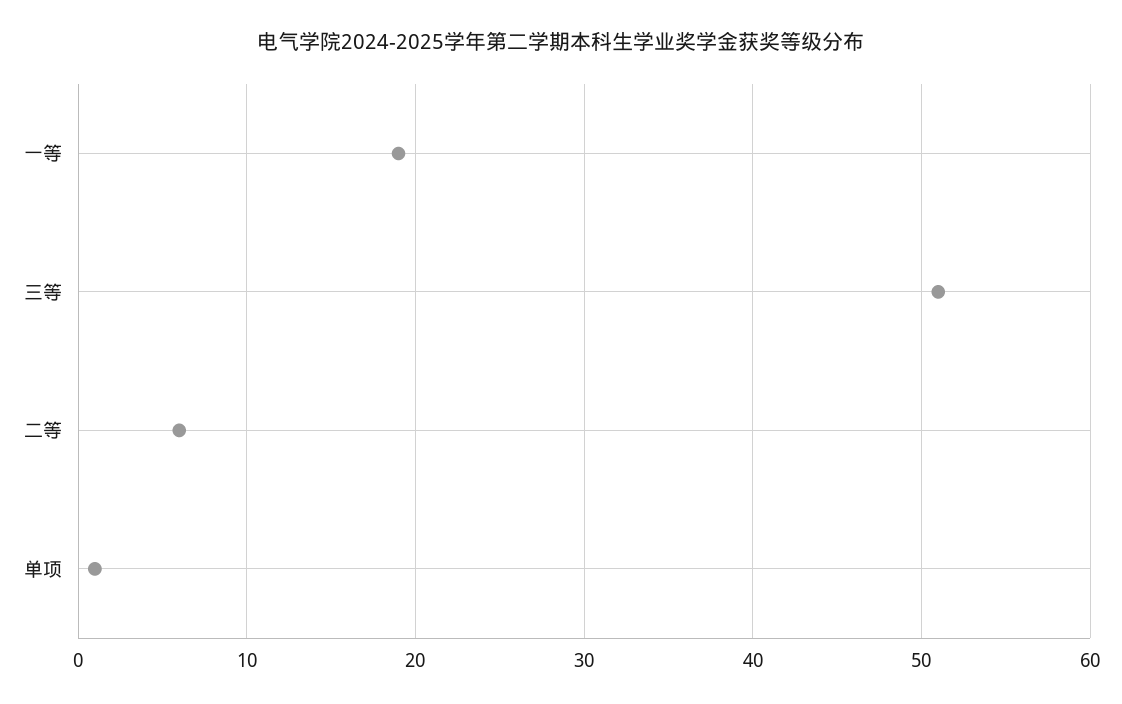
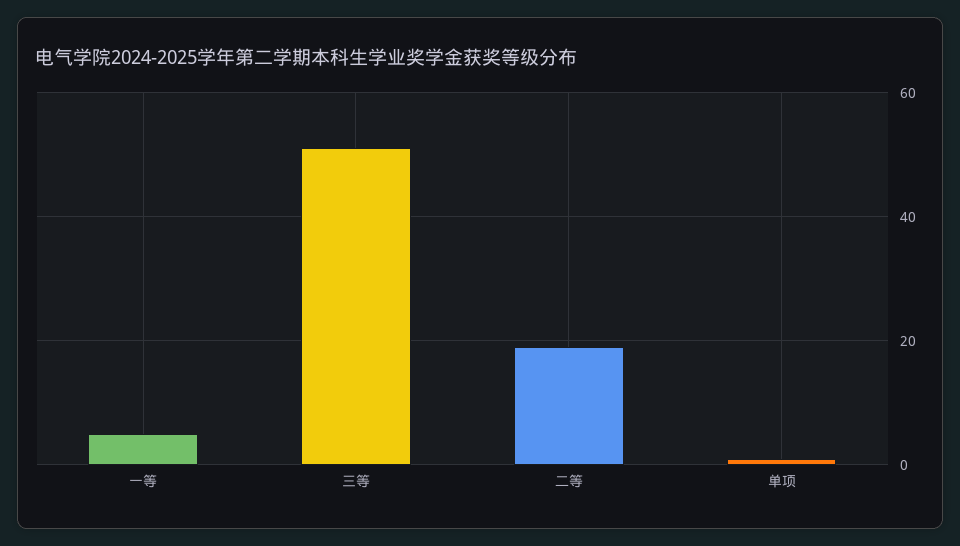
  {
-   "一等": 19,
+   "一等": 5,
    "三等": 51,
-   "二等": 6,
+   "二等": 20,
    "单项": 1
  }

